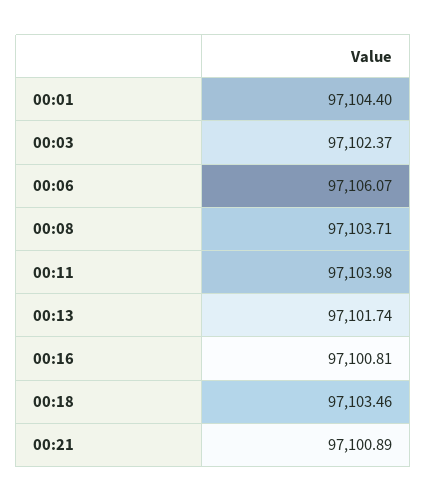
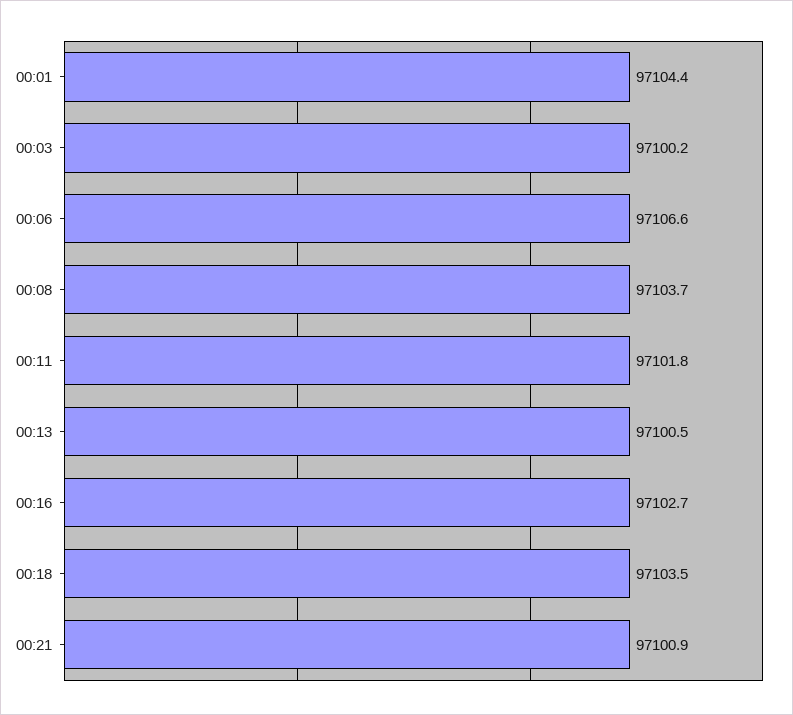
  {
    "00:01": 97104.4,
-   "00:03": 97102.37,
+   "00:03": 97100.2,
-   "00:06": 97106.07,
+   "00:06": 97106.6,
    "00:08": 97103.71,
-   "00:11": 97103.98,
+   "00:11": 97101.8,
-   "00:13": 97101.74,
+   "00:13": 97100.5,
-   "00:16": 97100.81,
+   "00:16": 97102.7,
    "00:18": 97103.46,
    "00:21": 97100.89
  }

